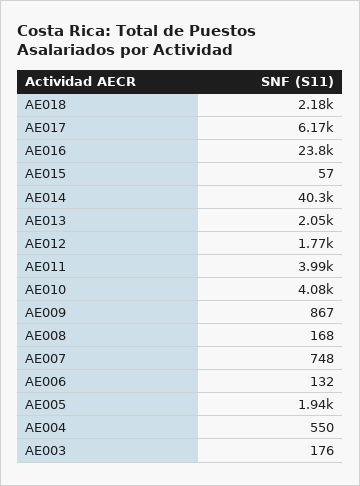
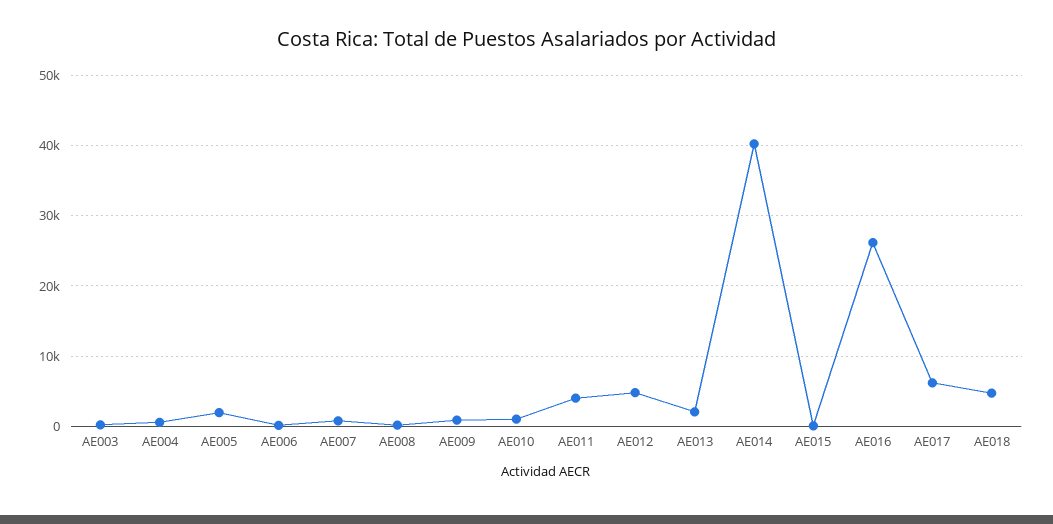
  {
-   "AE018": 2180,
+   "AE018": 5000,
    "AE017": 6170,
-   "AE016": 23800,
+   "AE016": 26000,
    "AE015": 57,
    "AE014": 40300,
    "AE013": 2050,
-   "AE012": 1770,
+   "AE012": 5000,
    "AE011": 3990,
-   "AE010": 4080,
+   "AE010": 1000,
    "AE009": 867,
    "AE008": 168,
    "AE007": 748,
    "AE006": 132,
    "AE005": 1940,
    "AE004": 550,
    "AE003": 176
  }

